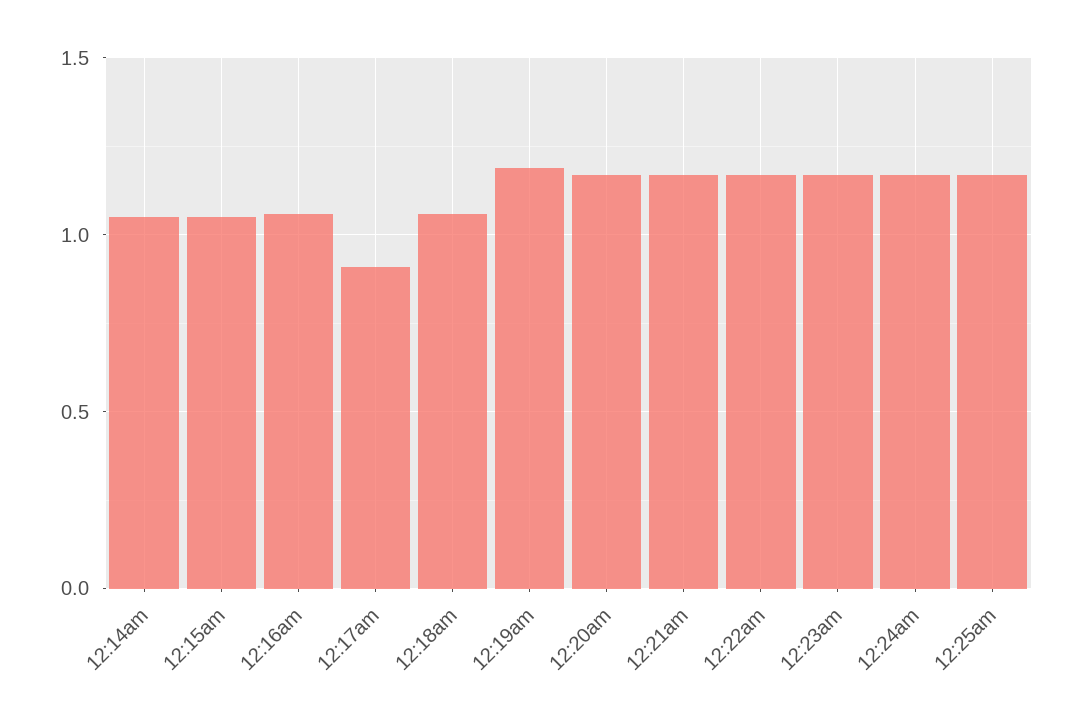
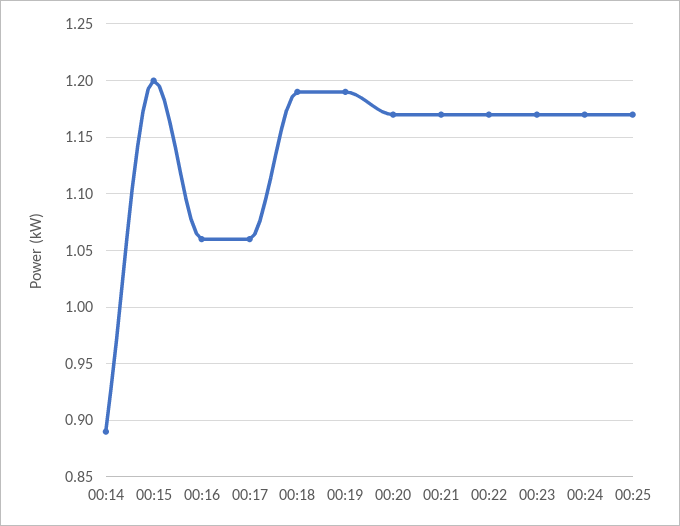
  {
-   "12:14am": 1.05,
+   "12:14am": 0.89,
-   "12:15am": 1.05,
+   "12:15am": 1.2,
    "12:16am": 1.06,
-   "12:17am": 0.9,
+   "12:17am": 1.06,
-   "12:18am": 1.05,
+   "12:18am": 1.19,
    "12:19am": 1.19,
    "12:20am": 1.17,
    "12:21am": 1.17,
    "12:22am": 1.17,
    "12:23am": 1.17,
    "12:24am": 1.17,
    "12:25am": 1.17
  }

